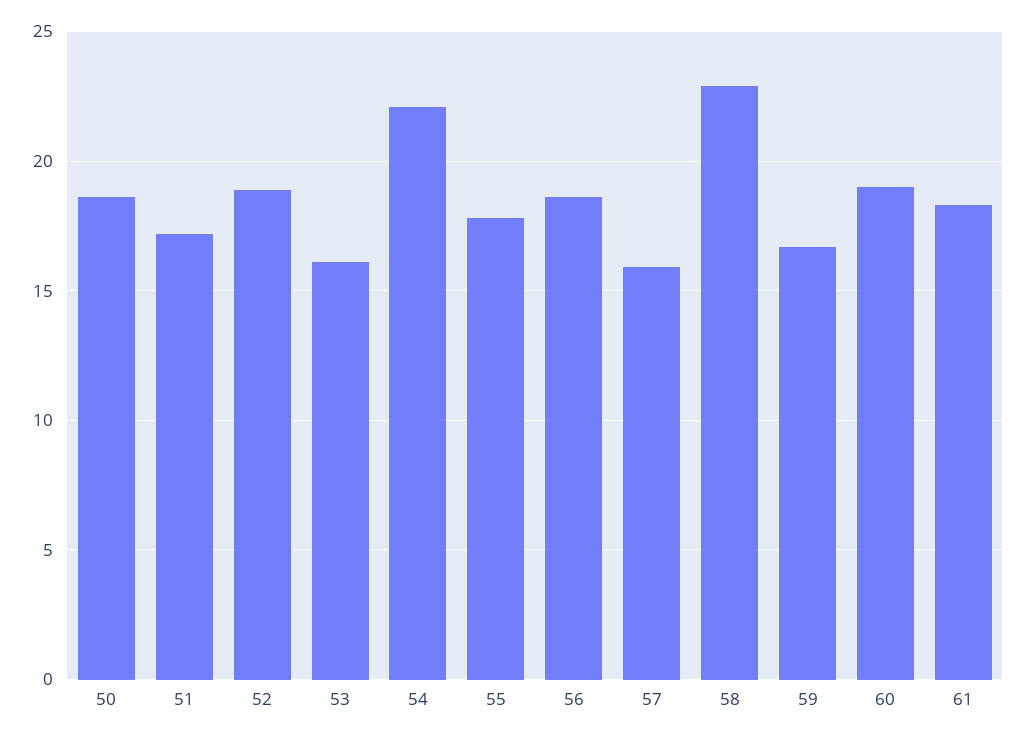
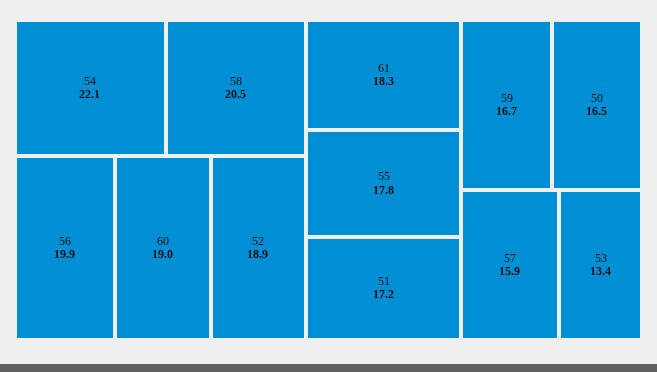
  {
-   "50": 18.5,
+   "50": 16.5,
    "51": 17.2,
    "52": 18.9,
-   "53": 16,
+   "53": 13.4,
    "54": 22.1,
    "55": 17.8,
-   "56": 18.5,
+   "56": 19.9,
    "57": 15.9,
-   "58": 23,
+   "58": 20.5,
    "59": 16.7,
    "60": 19,
    "61": 18.3
  }

